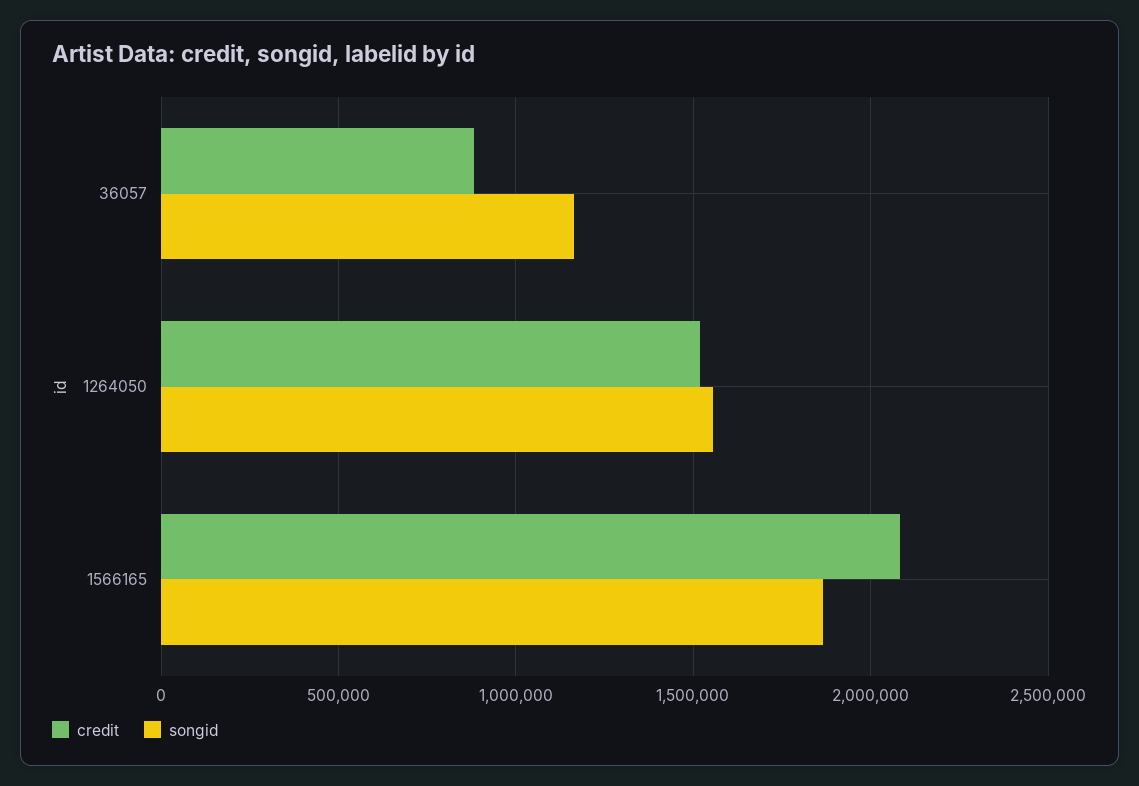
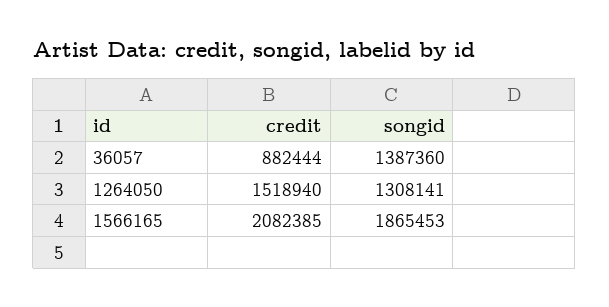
  {
    "credit": {
      "36057": 882444,
      "1264050": 1518940,
      "1566165": 2082385
    },
    "songid": {
-     "36057": 1150000,
+     "36057": 1387360,
-     "1264050": 1550000,
+     "1264050": 1308141,
      "1566165": 1865453
    }
  }

